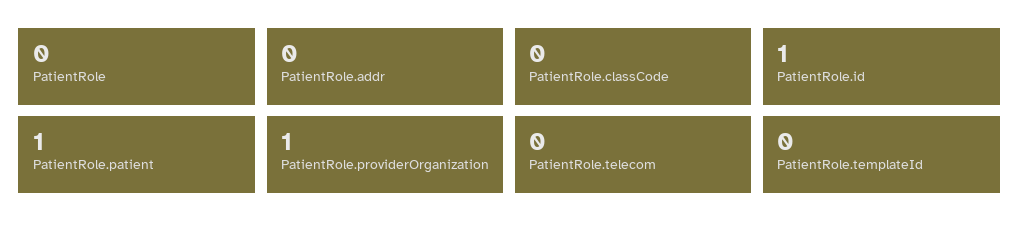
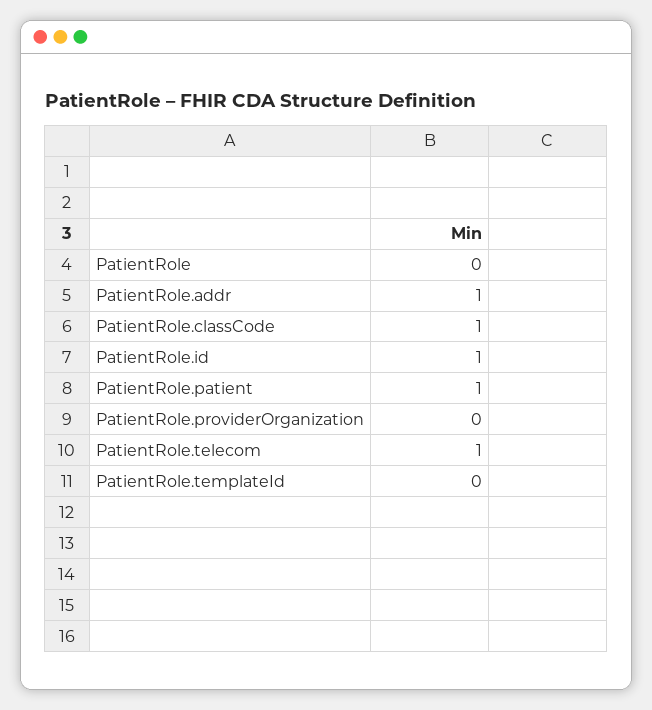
  {
    "PatientRole": 0,
-   "PatientRole.addr": 0,
+   "PatientRole.addr": 1,
-   "PatientRole.classCode": 0,
+   "PatientRole.classCode": 1,
    "PatientRole.id": 1,
    "PatientRole.patient": 1,
-   "PatientRole.providerOrganization": 1,
+   "PatientRole.providerOrganization": 0,
-   "PatientRole.telecom": 0,
+   "PatientRole.telecom": 1,
    "PatientRole.templateId": 0
  }

